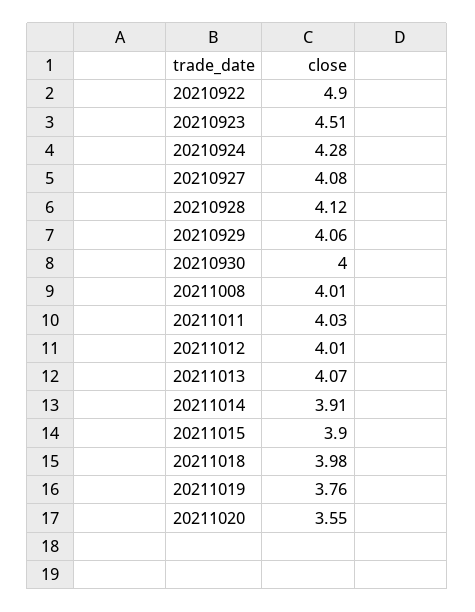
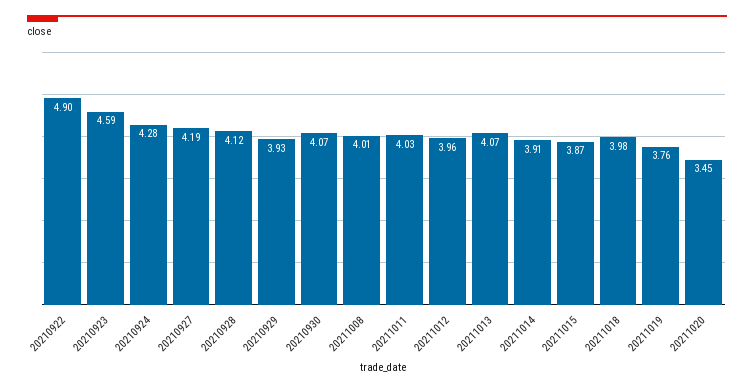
  {
    "20210922": 4.9,
-   "20210923": 4.51,
+   "20210923": 4.59,
    "20210924": 4.28,
-   "20210927": 4.08,
+   "20210927": 4.19,
    "20210928": 4.12,
-   "20210929": 4.06,
+   "20210929": 3.93,
-   "20210930": 4,
+   "20210930": 4.07,
    "20211008": 4.01,
    "20211011": 4.03,
-   "20211012": 4.01,
+   "20211012": 3.96,
    "20211013": 4.07,
    "20211014": 3.91,
-   "20211015": 3.9,
+   "20211015": 3.87,
    "20211018": 3.98,
    "20211019": 3.76,
-   "20211020": 3.55
+   "20211020": 3.45
  }

